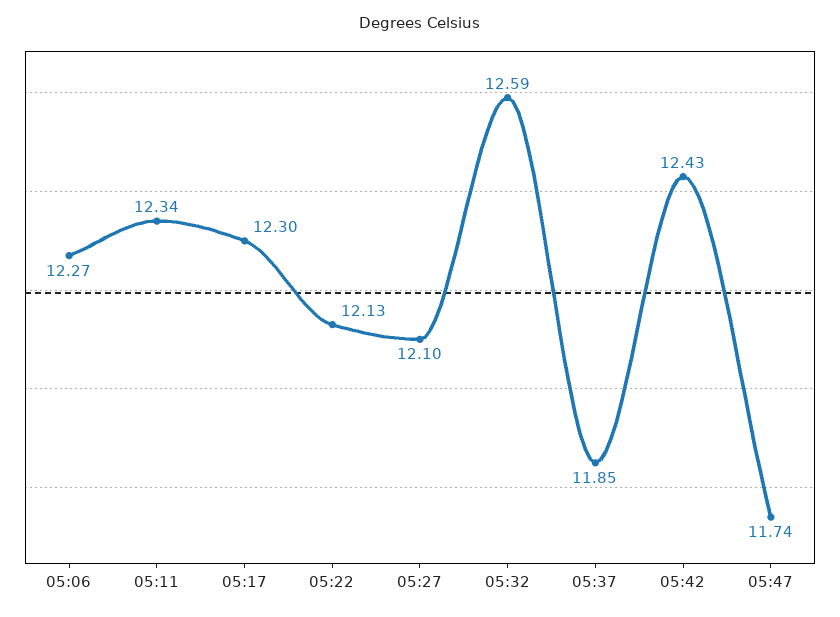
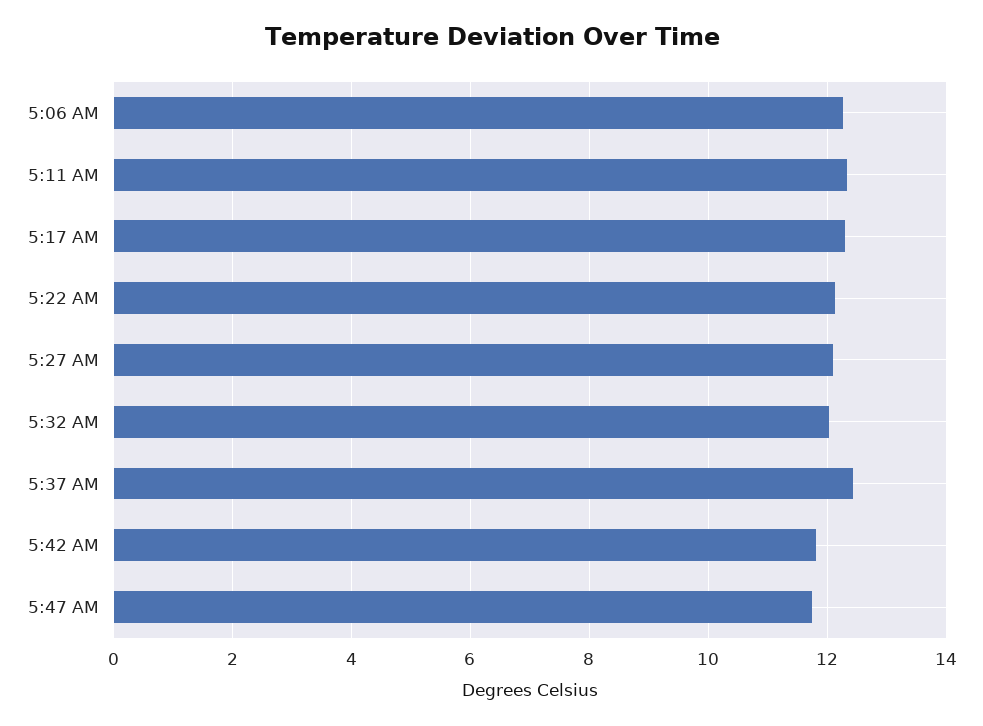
  {
    "05:06": 12.27,
    "05:11": 12.34,
    "05:17": 12.3,
    "05:22": 12.13,
    "05:27": 12.1,
-   "05:32": 12.59,
+   "05:32": 12,
-   "05:37": 11.85,
+   "05:37": 12.4,
-   "05:42": 12.43,
+   "05:42": 11.8,
    "05:47": 11.74
  }

